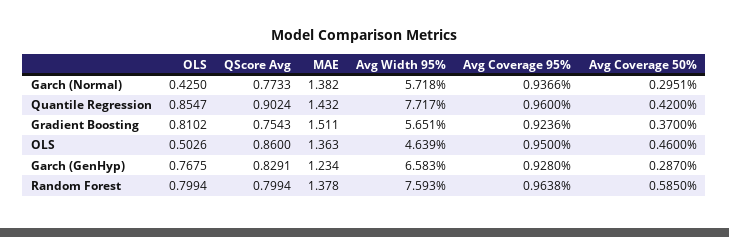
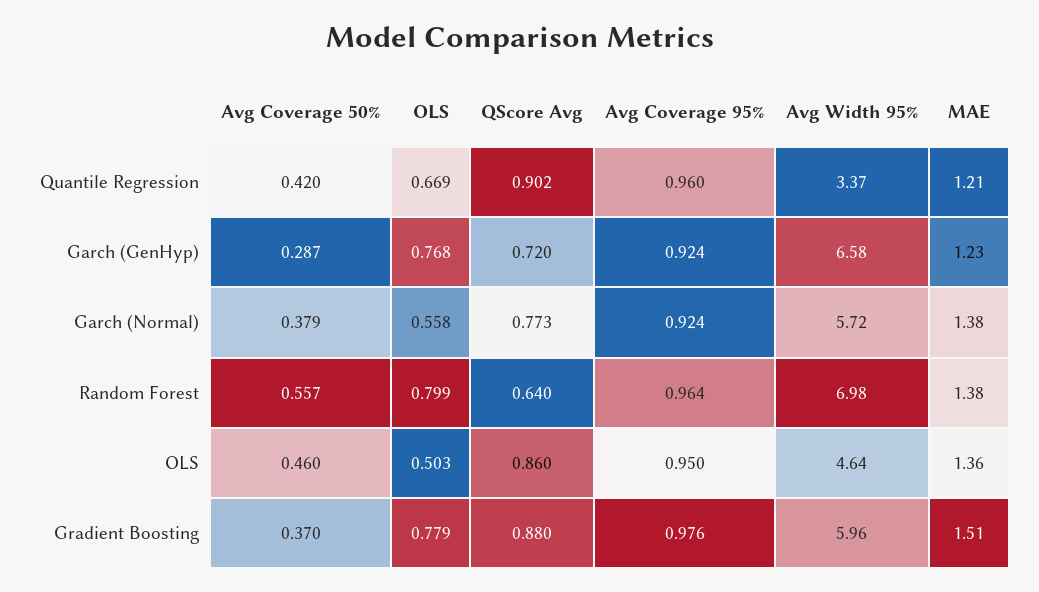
  {
    "OLS": {
-     "Garch (Normal)": 0.425,
+     "Garch (Normal)": 0.558,
-     "Quantile Regression": 0.8547,
+     "Quantile Regression": 0.669,
-     "Gradient Boosting": 0.8102,
+     "Gradient Boosting": 0.779,
      "OLS": 0.5026,
      "Garch (GenHyp)": 0.7675,
      "Random Forest": 0.7994
    },
    "QScore Avg": {
      "Garch (Normal)": 0.7733,
      "Quantile Regression": 0.9024,
-     "Gradient Boosting": 0.7543,
+     "Gradient Boosting": 0.88,
      "OLS": 0.86,
-     "Garch (GenHyp)": 0.8291,
+     "Garch (GenHyp)": 0.72,
-     "Random Forest": 0.7994
+     "Random Forest": 0.64
    },
    "MAE": {
      "Garch (Normal)": 1.382,
-     "Quantile Regression": 1.432,
+     "Quantile Regression": 1.21,
      "Gradient Boosting": 1.511,
      "OLS": 1.363,
      "Garch (GenHyp)": 1.234,
      "Random Forest": 1.378
    },
    "Avg Width 95%": {
      "Garch (Normal)": 5.718,
-     "Quantile Regression": 7.717,
+     "Quantile Regression": 3.37,
-     "Gradient Boosting": 5.651,
+     "Gradient Boosting": 5.96,
      "OLS": 4.639,
      "Garch (GenHyp)": 6.583,
-     "Random Forest": 7.593
+     "Random Forest": 6.98
    },
    "Avg Coverage 95%": {
-     "Garch (Normal)": 0.9366,
+     "Garch (Normal)": 0.924,
      "Quantile Regression": 0.96,
-     "Gradient Boosting": 0.9236,
+     "Gradient Boosting": 0.976,
      "OLS": 0.95,
-     "Garch (GenHyp)": 0.928,
+     "Garch (GenHyp)": 0.924,
      "Random Forest": 0.9638
    },
    "Avg Coverage 50%": {
-     "Garch (Normal)": 0.2951,
+     "Garch (Normal)": 0.379,
      "Quantile Regression": 0.42,
      "Gradient Boosting": 0.37,
      "OLS": 0.46,
      "Garch (GenHyp)": 0.287,
-     "Random Forest": 0.585
+     "Random Forest": 0.557
    }
  }

